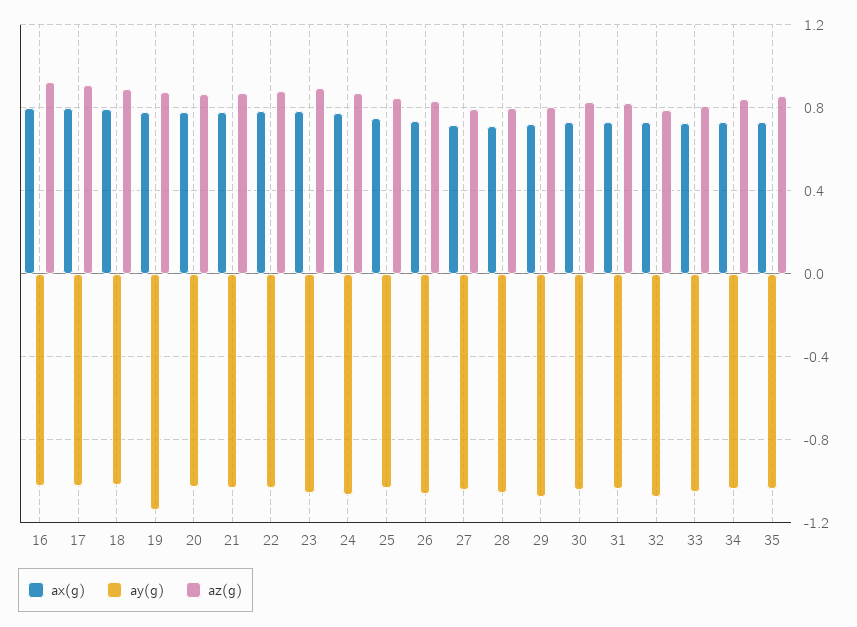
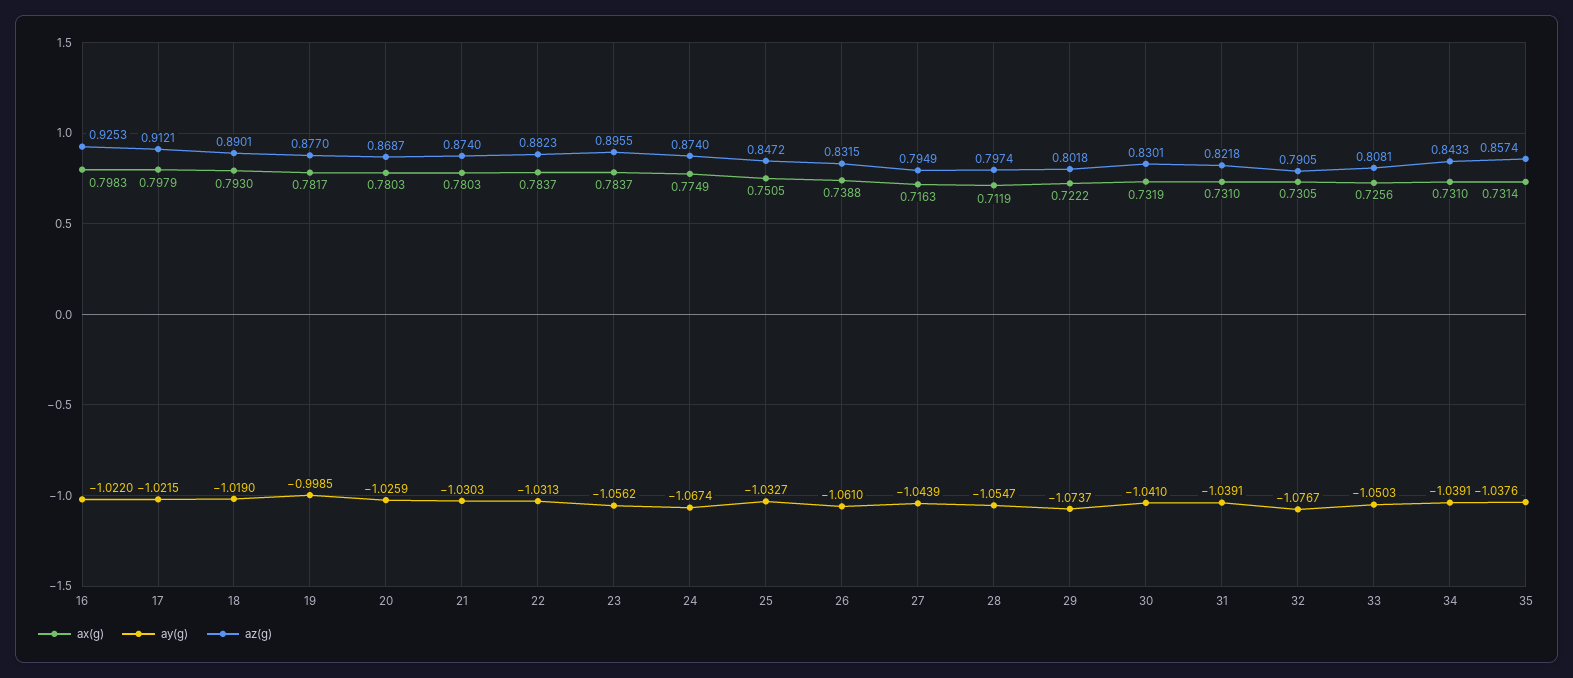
  {
    "ax(g)": {
      "16": 0.7983,
      "17": 0.7979,
      "18": 0.793,
      "19": 0.7817,
      "20": 0.7803,
      "21": 0.7803,
      "22": 0.7837,
      "23": 0.7837,
      "24": 0.7749,
      "25": 0.7505,
      "26": 0.7388,
      "27": 0.7163,
      "28": 0.7119,
      "29": 0.7222,
      "30": 0.7319,
      "31": 0.731,
      "32": 0.7305,
      "33": 0.7256,
      "34": 0.731,
      "35": 0.7314
    },
    "ay(g)": {
      "16": -1.022,
      "17": -1.0215,
      "18": -1.019,
-     "19": -1.15,
+     "19": -0.9985,
      "20": -1.0259,
      "21": -1.0303,
      "22": -1.0313,
      "23": -1.0562,
      "24": -1.0674,
      "25": -1.0327,
      "26": -1.061,
      "27": -1.0439,
      "28": -1.0547,
      "29": -1.0737,
      "30": -1.041,
      "31": -1.0391,
      "32": -1.0767,
      "33": -1.0503,
      "34": -1.0391,
      "35": -1.0376
    },
    "az(g)": {
      "16": 0.9253,
      "17": 0.9121,
      "18": 0.8901,
      "19": 0.877,
      "20": 0.8687,
      "21": 0.874,
      "22": 0.8823,
      "23": 0.8955,
      "24": 0.874,
      "25": 0.8472,
      "26": 0.8315,
      "27": 0.7949,
      "28": 0.7974,
      "29": 0.8018,
      "30": 0.8301,
      "31": 0.8218,
      "32": 0.7905,
      "33": 0.8081,
      "34": 0.8433,
      "35": 0.8574
    }
  }

